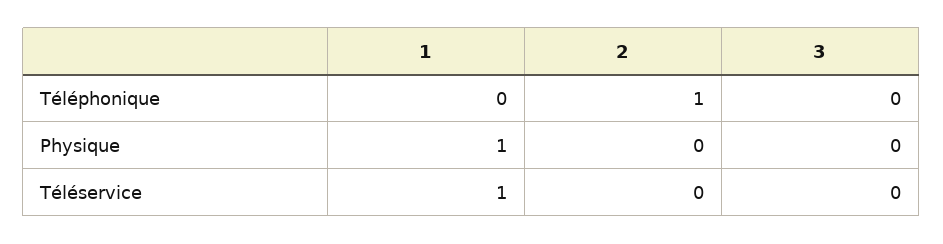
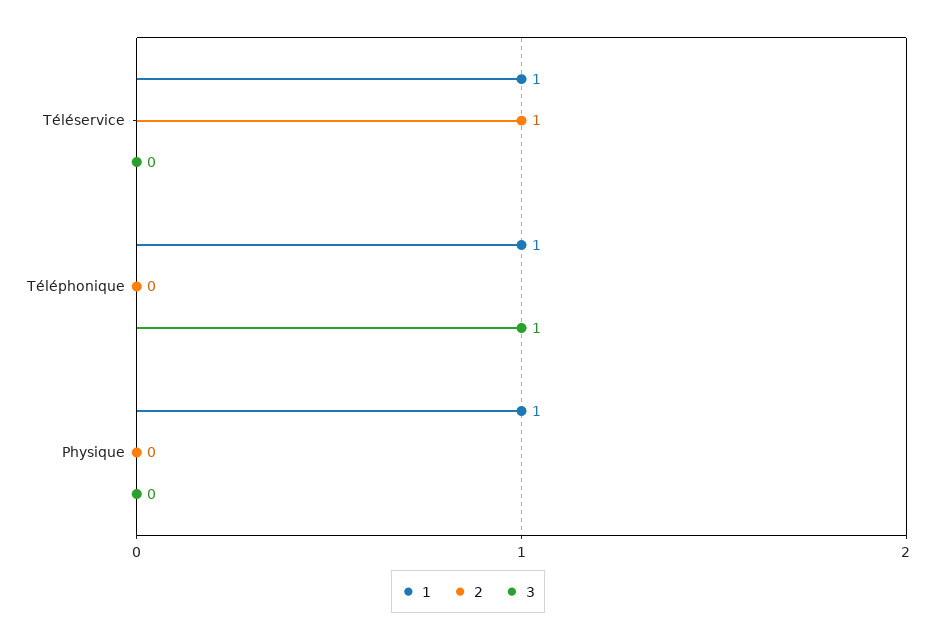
  {
    "1": {
-     "Téléphonique": 0,
+     "Téléphonique": 1,
      "Physique": 1,
      "Téléservice": 1
    },
    "2": {
-     "Téléphonique": 1,
+     "Téléphonique": 0,
      "Physique": 0,
-     "Téléservice": 0
+     "Téléservice": 1
    },
    "3": {
-     "Téléphonique": 0,
+     "Téléphonique": 1,
      "Physique": 0,
      "Téléservice": 0
    }
  }

